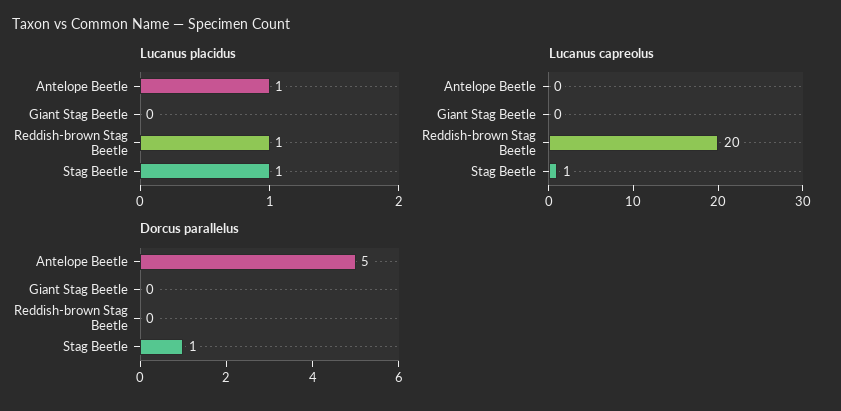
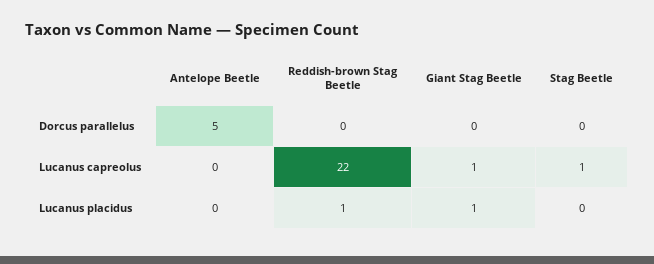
  {
    "Lucanus placidus": {
-     "Antelope Beetle": 1,
+     "Antelope Beetle": 0,
-     "Giant Stag Beetle": 0,
+     "Giant Stag Beetle": 1,
      "Reddish-brown Stag Beetle": 1,
-     "Stag Beetle": 1
+     "Stag Beetle": 0
    },
    "Lucanus capreolus": {
      "Antelope Beetle": 0,
-     "Giant Stag Beetle": 0,
+     "Giant Stag Beetle": 1,
-     "Reddish-brown Stag Beetle": 20,
+     "Reddish-brown Stag Beetle": 22,
      "Stag Beetle": 1
    },
    "Dorcus parallelus": {
      "Antelope Beetle": 5,
      "Giant Stag Beetle": 0,
      "Reddish-brown Stag Beetle": 0,
-     "Stag Beetle": 1
+     "Stag Beetle": 0
    }
  }

